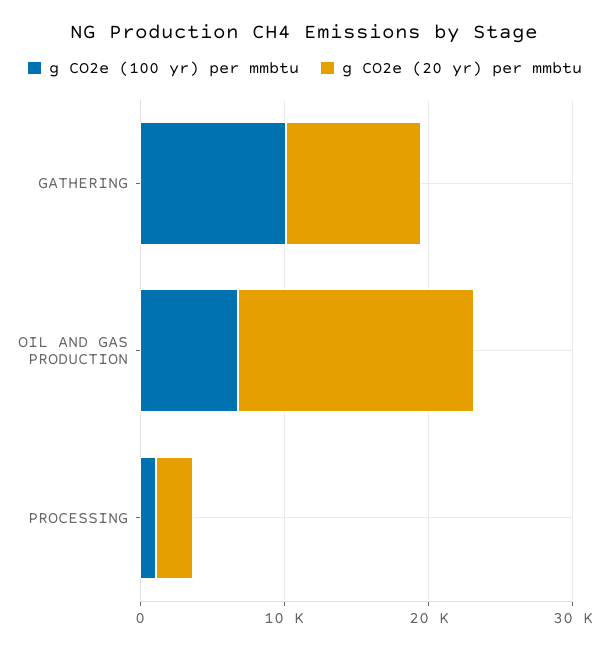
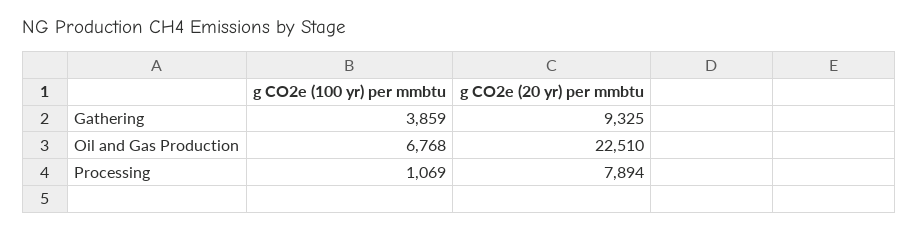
  {
    "g CO2e (100 yr) per mmbtu": {
-     "GATHERING": 10000,
+     "GATHERING": 3859,
      "OIL AND GAS PRODUCTION": 6768,
      "PROCESSING": 1069
    },
    "g CO2e (20 yr) per mmbtu": {
      "GATHERING": 9325,
-     "OIL AND GAS PRODUCTION": 16000,
+     "OIL AND GAS PRODUCTION": 22510,
-     "PROCESSING": 2000
+     "PROCESSING": 7894
    }
  }

